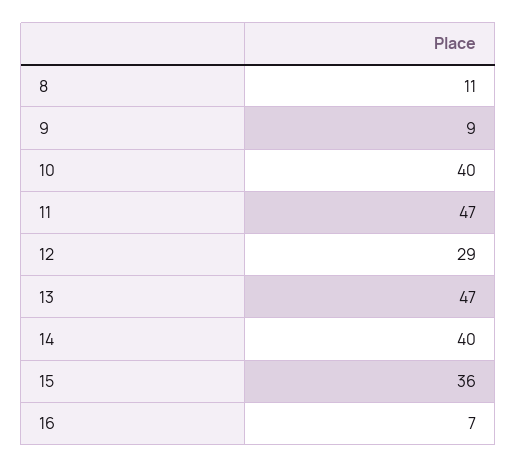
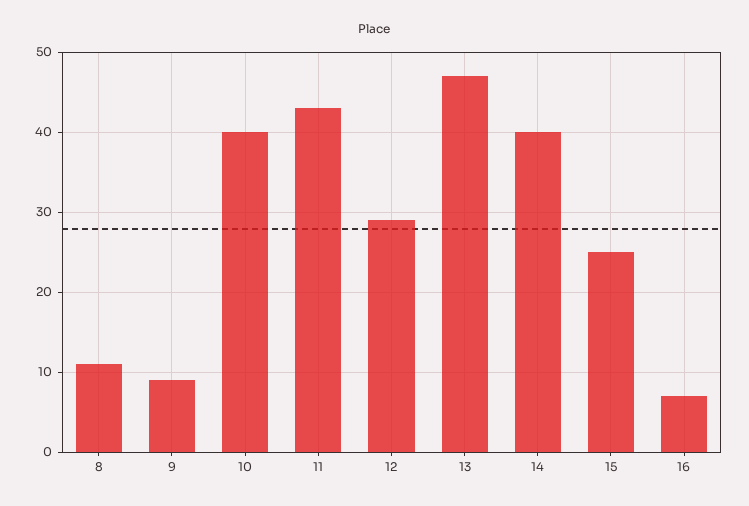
  {
    "8": 11,
    "9": 9,
    "10": 40,
-   "11": 47,
+   "11": 43,
    "12": 29,
    "13": 47,
    "14": 40,
-   "15": 36,
+   "15": 25,
    "16": 7
  }

